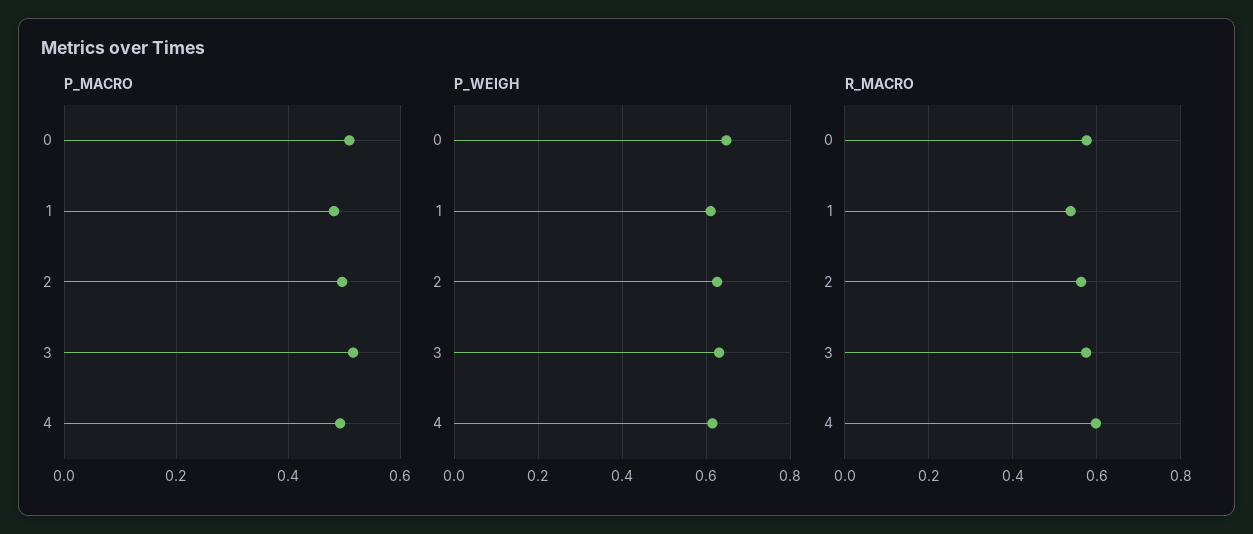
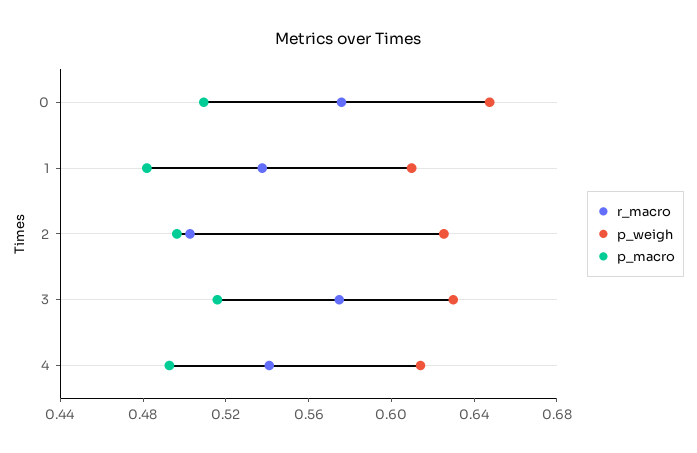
  {
    "P_MACRO": {
      "0": 0.51,
      "1": 0.48,
      "2": 0.5,
      "3": 0.52,
      "4": 0.49
    },
    "P_WEIGH": {
      "0": 0.65,
      "1": 0.61,
      "2": 0.63,
      "3": 0.63,
      "4": 0.61
    },
    "R_MACRO": {
      "0": 0.58,
      "1": 0.54,
-     "2": 0.56,
+     "2": 0.5,
      "3": 0.57,
-     "4": 0.6
+     "4": 0.54
    }
  }

